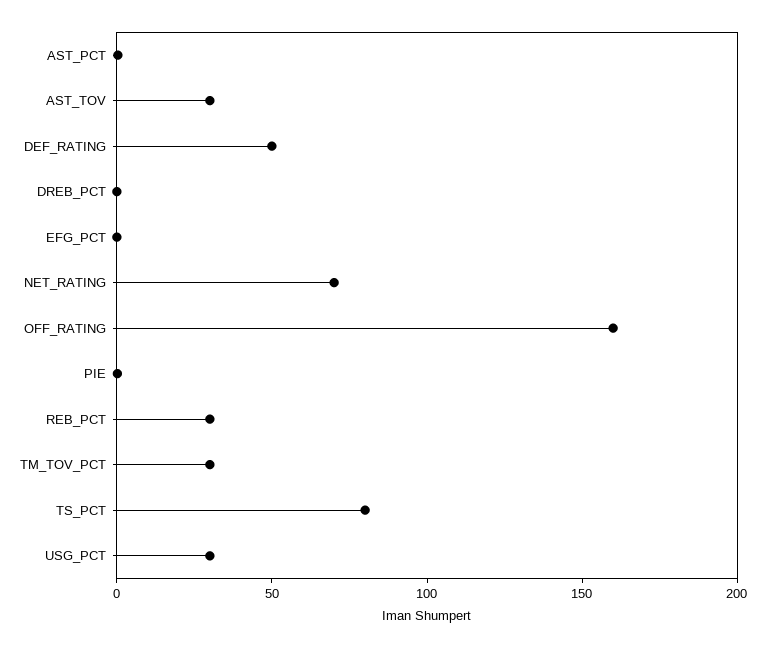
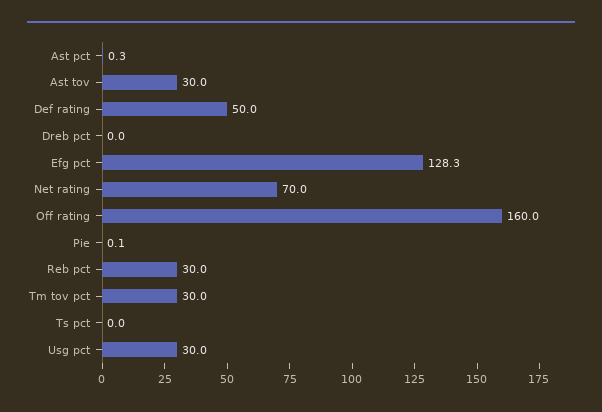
  {
    "AST_PCT": 0.3,
    "AST_TOV": 30,
    "DEF_RATING": 50,
    "DREB_PCT": 0,
-   "EFG_PCT": 0,
+   "EFG_PCT": 128.3,
    "NET_RATING": 70,
    "OFF_RATING": 160,
    "PIE": 0.1,
    "REB_PCT": 30,
    "TM_TOV_PCT": 30,
-   "TS_PCT": 80,
+   "TS_PCT": 0,
    "USG_PCT": 30
  }

